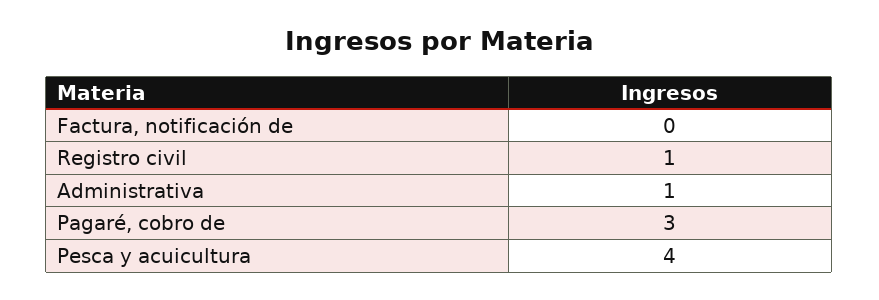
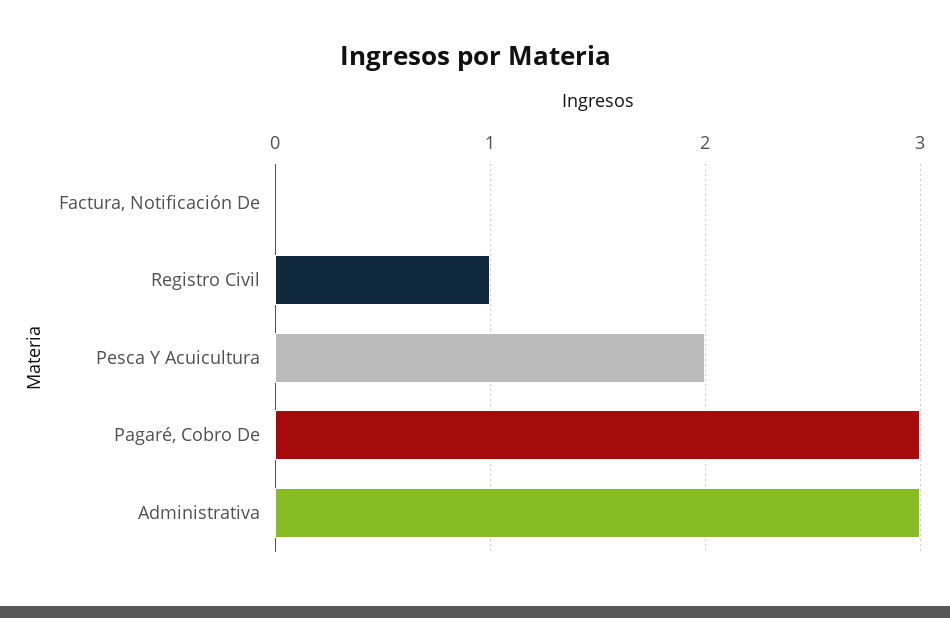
  {
    "Factura, notificación de": 0,
    "Registro civil": 1,
-   "Administrativa": 1,
+   "Administrativa": 3,
    "Pagaré, cobro de": 3,
-   "Pesca y acuicultura": 4
+   "Pesca y acuicultura": 2
  }

